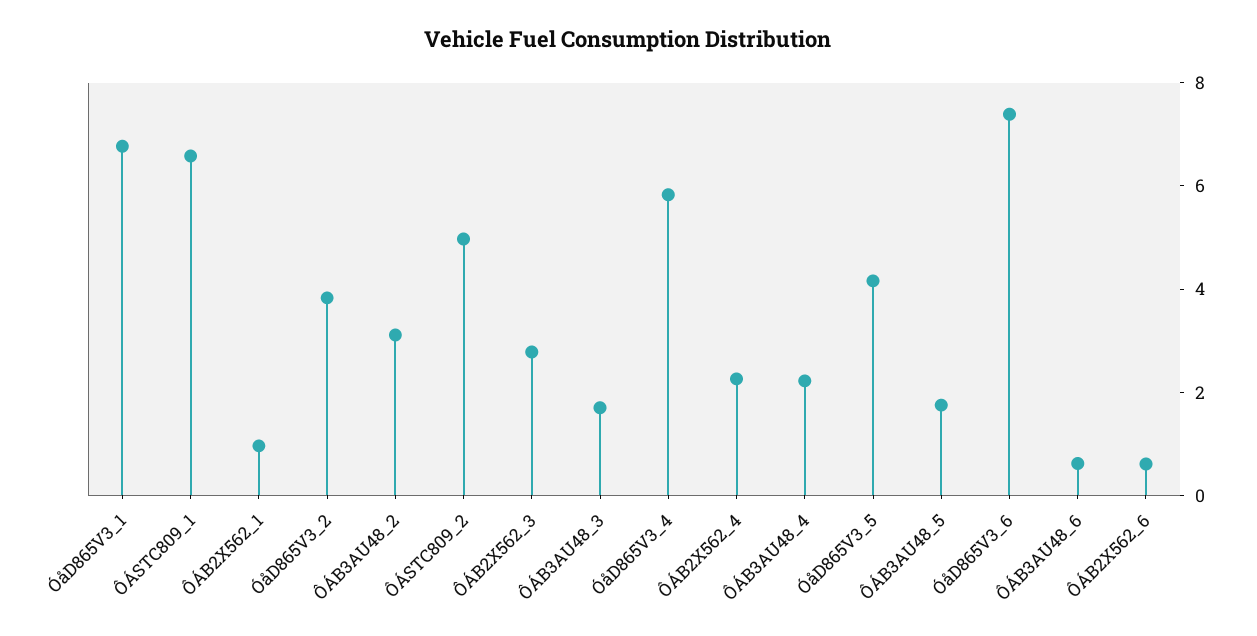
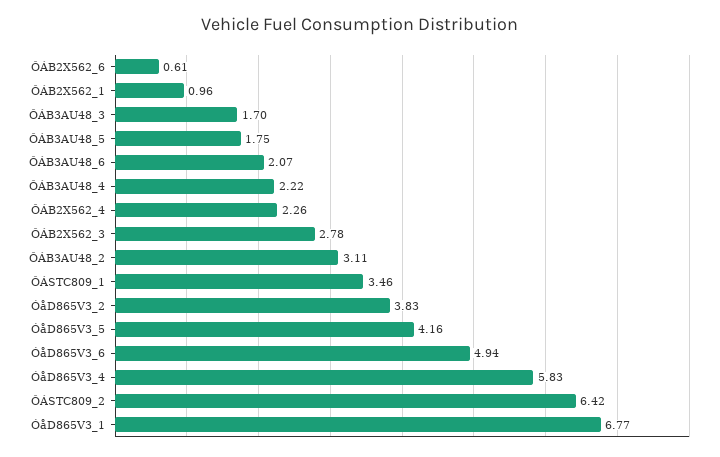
  {
    "ÓåD865V3_1": 6.77,
-   "ÔÁSTC809_1": 6.5,
+   "ÔÁSTC809_1": 3.46,
    "ÔÁB2X562_1": 0.96,
    "ÓåD865V3_2": 3.83,
    "ÔÁB3AU48_2": 3.11,
-   "ÔÁSTC809_2": 5,
+   "ÔÁSTC809_2": 6.42,
    "ÔÁB2X562_3": 2.78,
    "ÔÁB3AU48_3": 1.7,
    "ÓåD865V3_4": 5.83,
    "ÔÁB2X562_4": 2.26,
    "ÔÁB3AU48_4": 2.22,
    "ÓåD865V3_5": 4.16,
    "ÔÁB3AU48_5": 1.75,
-   "ÓåD865V3_6": 7.5,
+   "ÓåD865V3_6": 4.94,
-   "ÔÁB3AU48_6": 0.5,
+   "ÔÁB3AU48_6": 2.07,
    "ÔÁB2X562_6": 0.61
  }

